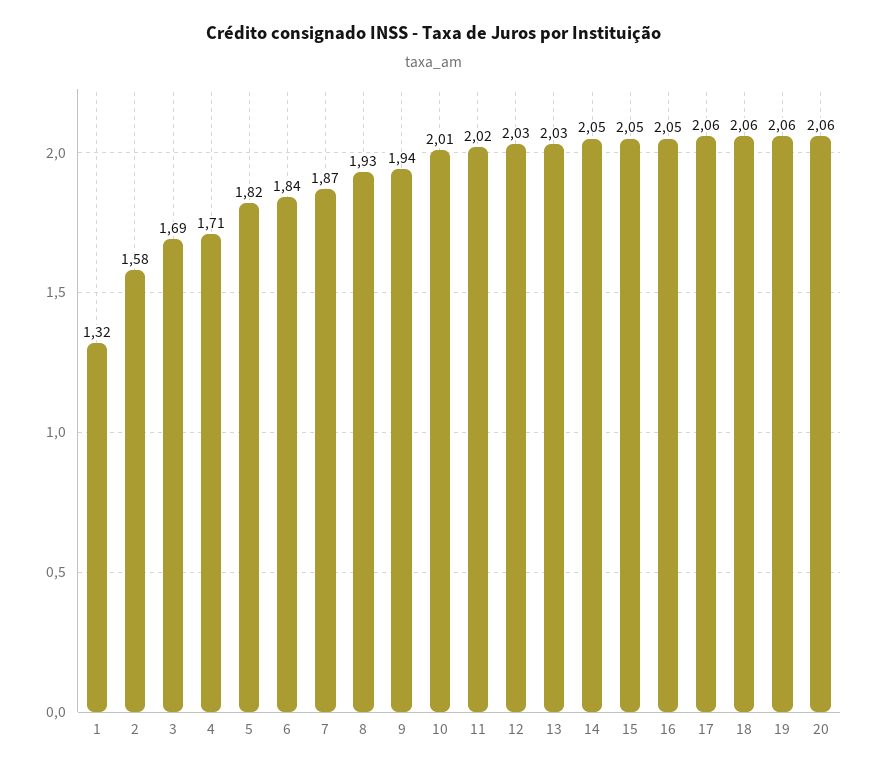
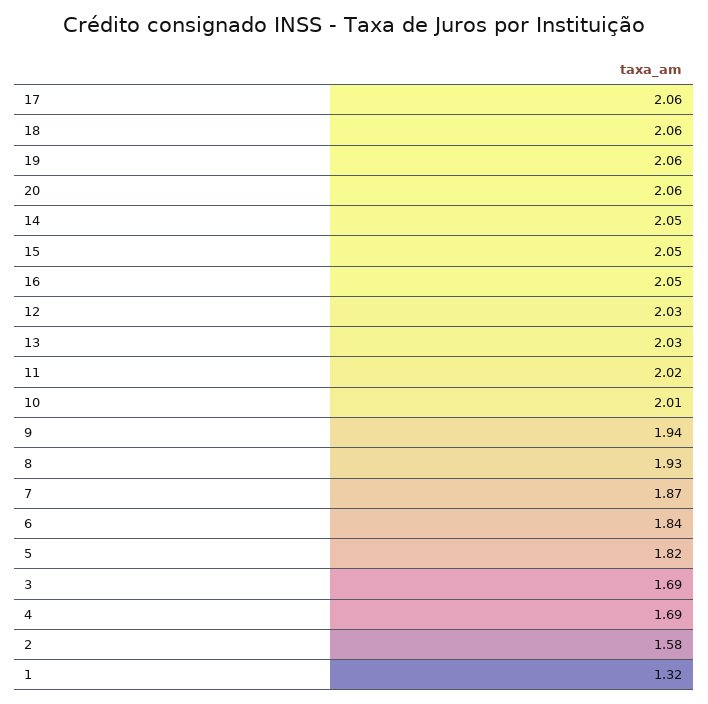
  {
    "1": 1.32,
    "2": 1.58,
    "3": 1.69,
-   "4": 1.71,
+   "4": 1.69,
    "5": 1.82,
    "6": 1.84,
    "7": 1.87,
    "8": 1.93,
    "9": 1.94,
    "10": 2.01,
    "11": 2.02,
    "12": 2.03,
    "13": 2.03,
    "14": 2.05,
    "15": 2.05,
    "16": 2.05,
    "17": 2.06,
    "18": 2.06,
    "19": 2.06,
    "20": 2.06
  }

